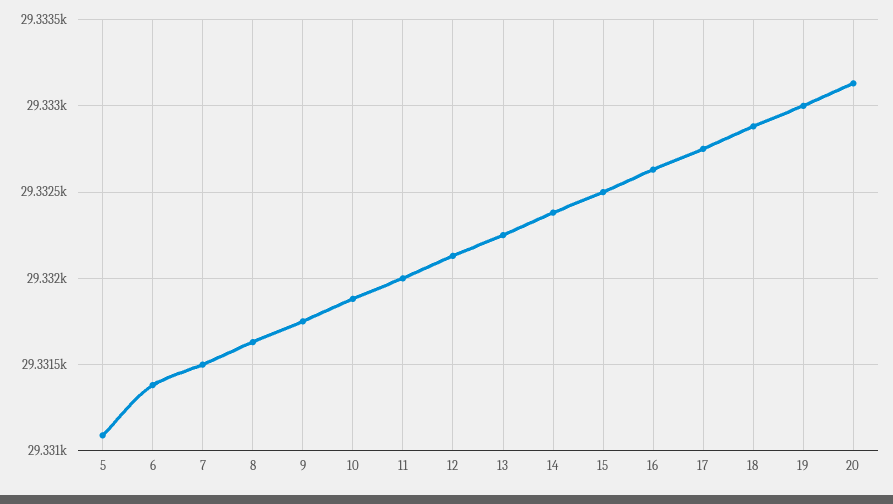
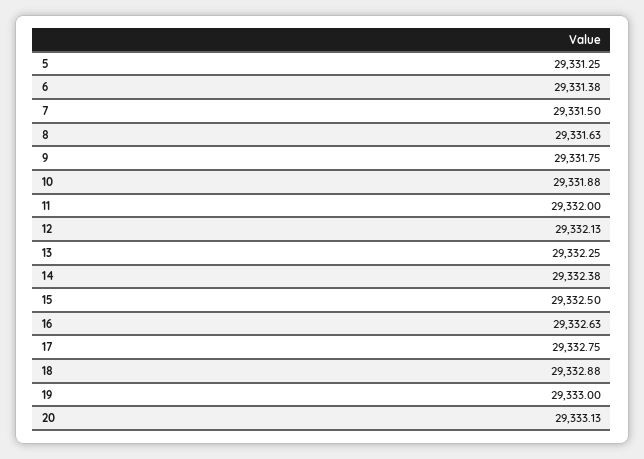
  {
-   "5": 29331.1,
+   "5": 29331.25,
    "6": 29331.38,
    "7": 29331.5,
    "8": 29331.63,
    "9": 29331.75,
    "10": 29331.88,
    "11": 29332,
    "12": 29332.13,
    "13": 29332.25,
    "14": 29332.38,
    "15": 29332.5,
    "16": 29332.63,
    "17": 29332.75,
    "18": 29332.88,
    "19": 29333,
    "20": 29333.13
  }

